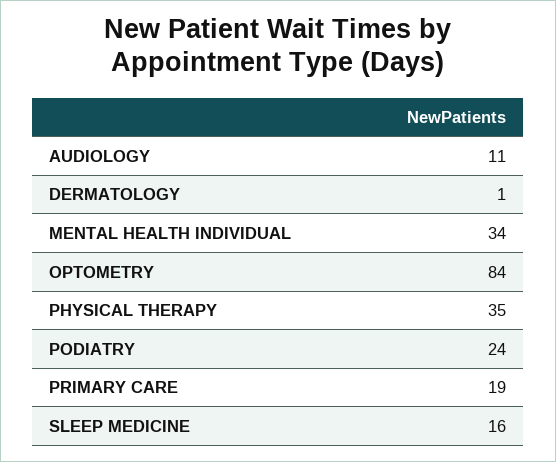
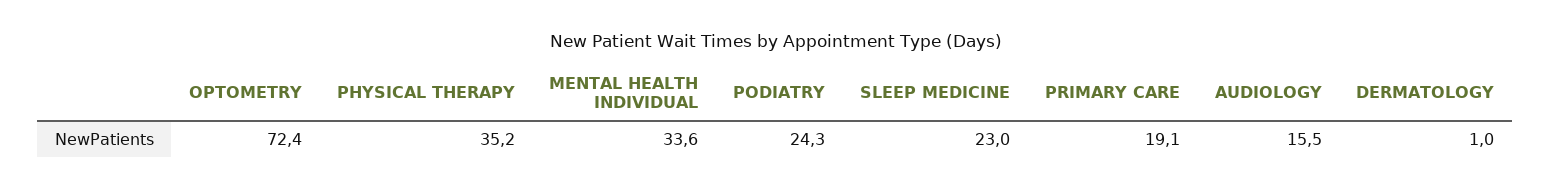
  {
-   "AUDIOLOGY": 11,
+   "AUDIOLOGY": 15.5,
    "DERMATOLOGY": 1,
    "MENTAL HEALTH INDIVIDUAL": 33.6,
-   "OPTOMETRY": 84,
+   "OPTOMETRY": 72.4,
    "PHYSICAL THERAPY": 35.2,
    "PODIATRY": 24.3,
    "PRIMARY CARE": 19.1,
-   "SLEEP MEDICINE": 16
+   "SLEEP MEDICINE": 23
  }

